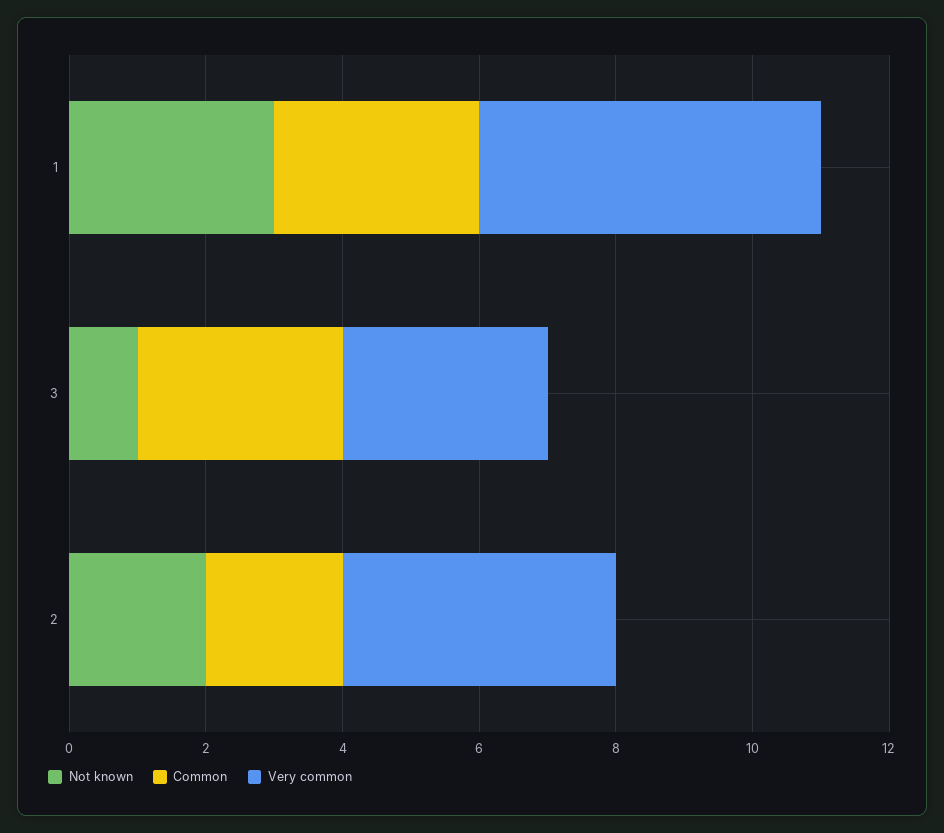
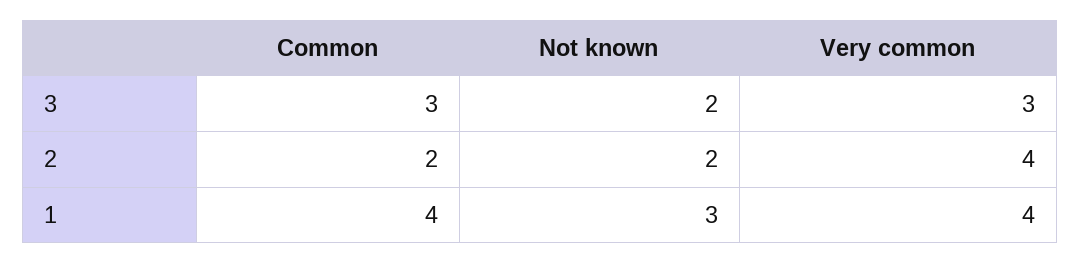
  {
    "Not known": {
      "1": 3,
-     "3": 1,
+     "3": 2,
      "2": 2
    },
    "Common": {
-     "1": 3,
+     "1": 4,
      "3": 3,
      "2": 2
    },
    "Very common": {
-     "1": 5,
+     "1": 4,
      "3": 3,
      "2": 4
    }
  }

